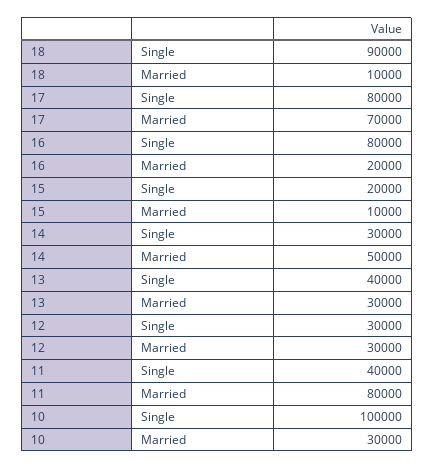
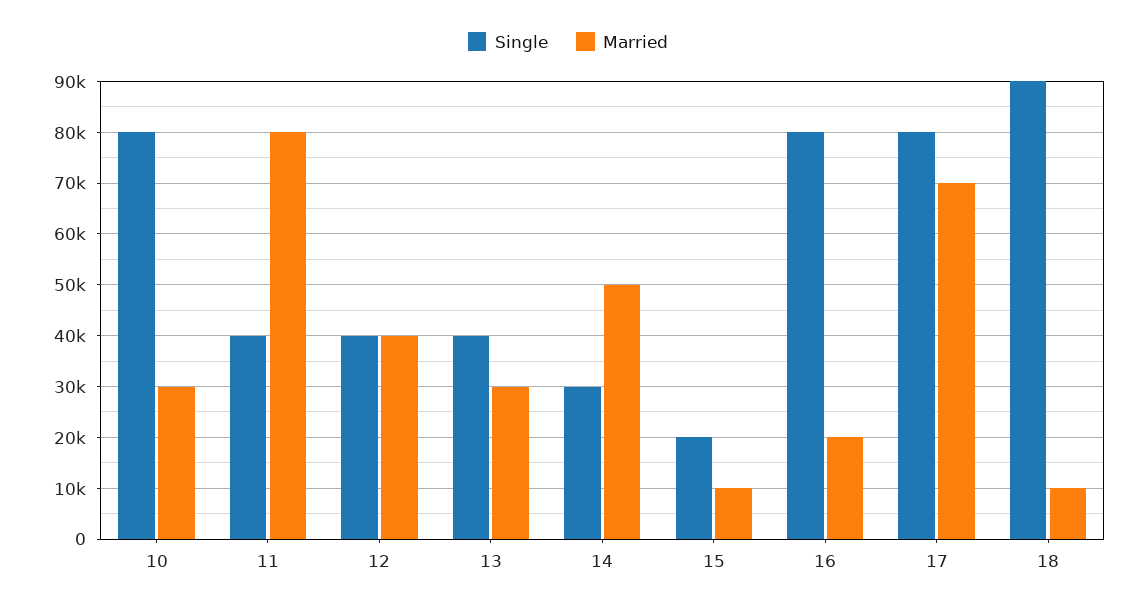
  {
    "Single": {
      "18": 90000,
      "17": 80000,
      "16": 80000,
      "15": 20000,
      "14": 30000,
      "13": 40000,
-     "12": 30000,
+     "12": 40000,
      "11": 40000,
-     "10": 100000
+     "10": 80000
    },
    "Married": {
      "18": 10000,
      "17": 70000,
      "16": 20000,
      "15": 10000,
      "14": 50000,
      "13": 30000,
-     "12": 30000,
+     "12": 40000,
      "11": 80000,
      "10": 30000
    }
  }

